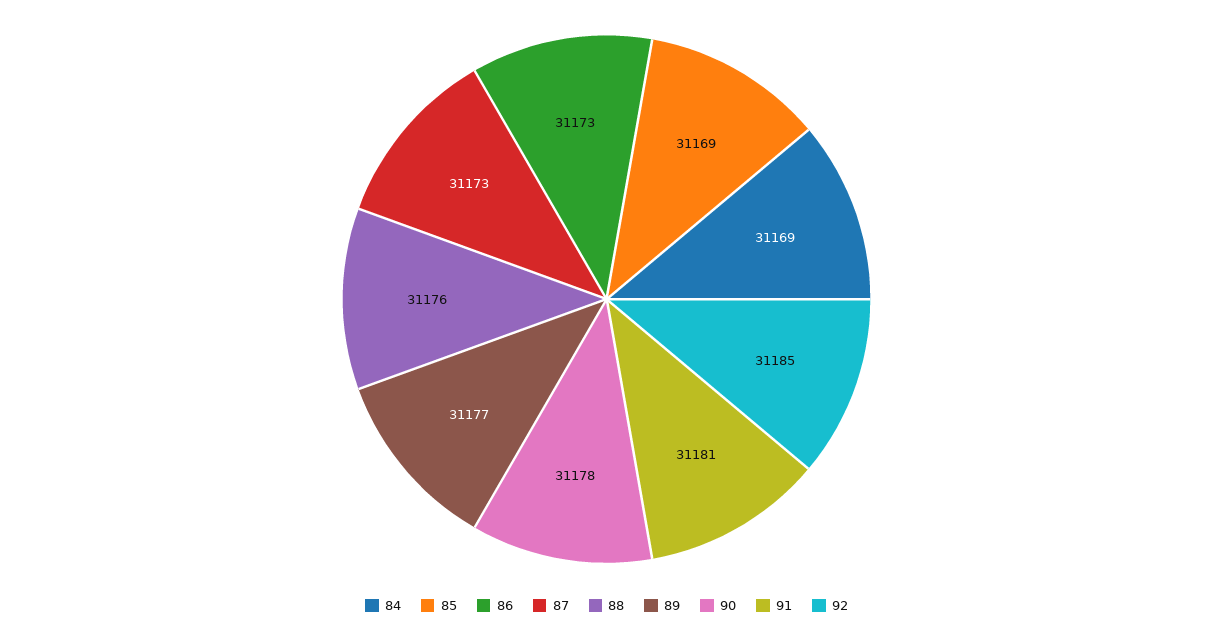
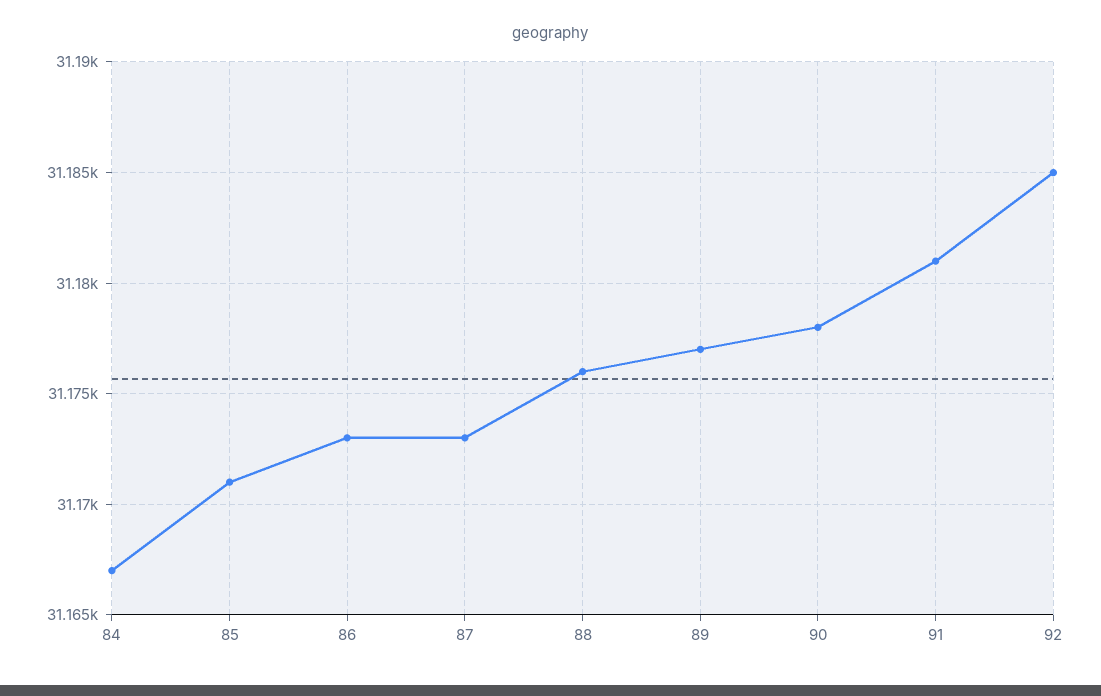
  {
-   "84": 31169,
+   "84": 31167,
-   "85": 31169,
+   "85": 31171,
    "86": 31173,
    "87": 31173,
    "88": 31176,
    "89": 31177,
    "90": 31178,
    "91": 31181,
    "92": 31185
  }

